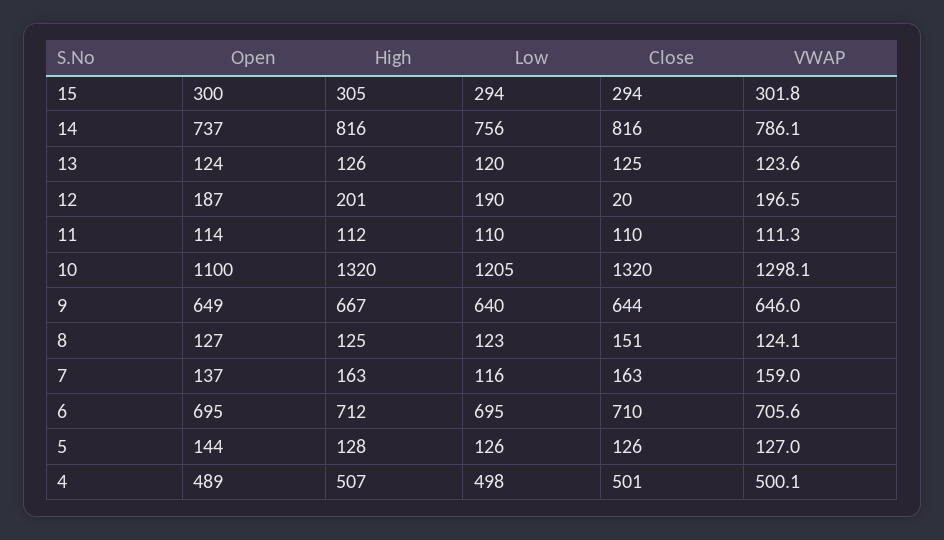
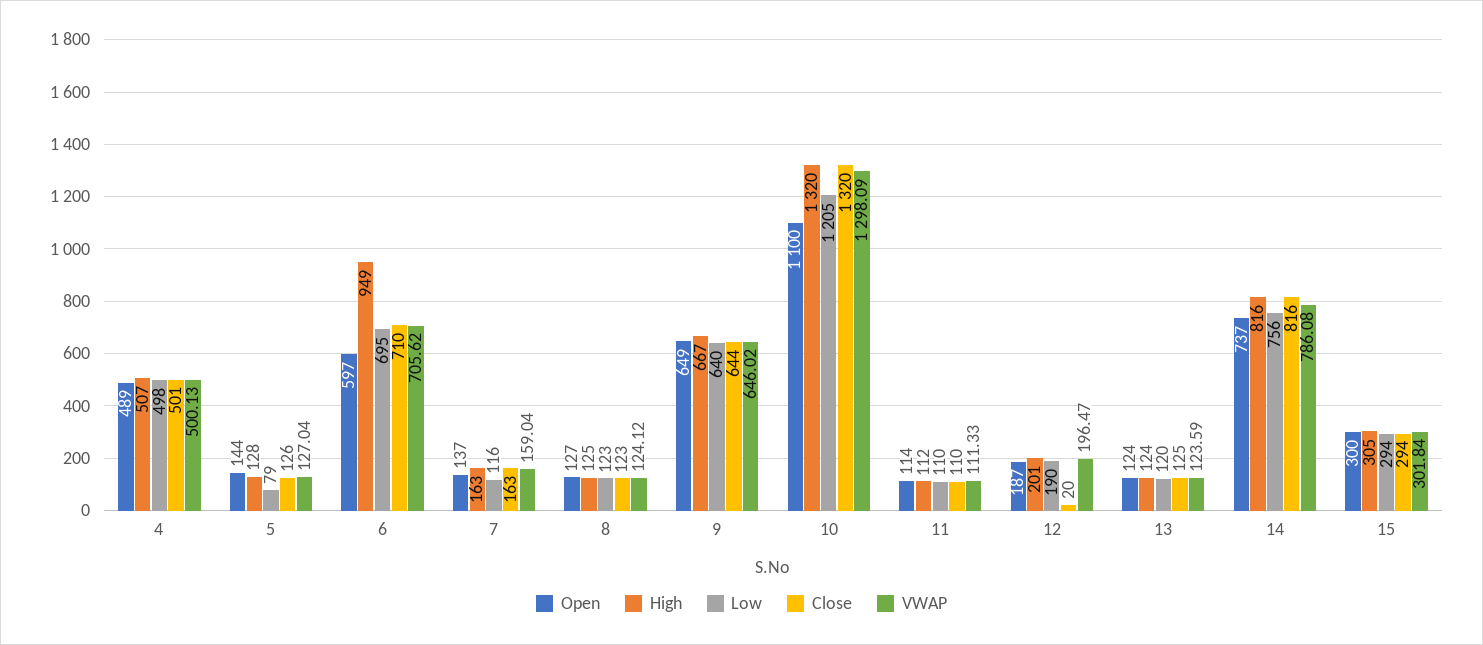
  {
    "Open": {
      "15": 300,
      "14": 737,
      "13": 124,
      "12": 187,
      "11": 114,
      "10": 1100,
      "9": 649,
      "8": 127,
      "7": 137,
-     "6": 695,
+     "6": 597,
      "5": 144,
      "4": 489
    },
    "High": {
      "15": 305,
      "14": 816,
-     "13": 126,
+     "13": 124,
      "12": 201,
      "11": 112,
      "10": 1320,
      "9": 667,
      "8": 125,
      "7": 163,
-     "6": 712,
+     "6": 949,
      "5": 128,
      "4": 507
    },
    "Low": {
      "15": 294,
      "14": 756,
      "13": 120,
      "12": 190,
      "11": 110,
      "10": 1205,
      "9": 640,
      "8": 123,
      "7": 116,
      "6": 695,
-     "5": 126,
+     "5": 79,
      "4": 498
    },
    "Close": {
      "15": 294,
      "14": 816,
      "13": 125,
      "12": 20,
      "11": 110,
      "10": 1320,
      "9": 644,
-     "8": 151,
+     "8": 123,
      "7": 163,
      "6": 710,
      "5": 126,
      "4": 501
    },
    "VWAP": {
      "15": 301.84,
      "14": 786.08,
      "13": 123.59,
      "12": 196.47,
      "11": 111.33,
      "10": 1298.09,
      "9": 646.02,
      "8": 124.12,
      "7": 159.04,
      "6": 705.62,
      "5": 127.04,
      "4": 500.13
    }
  }

